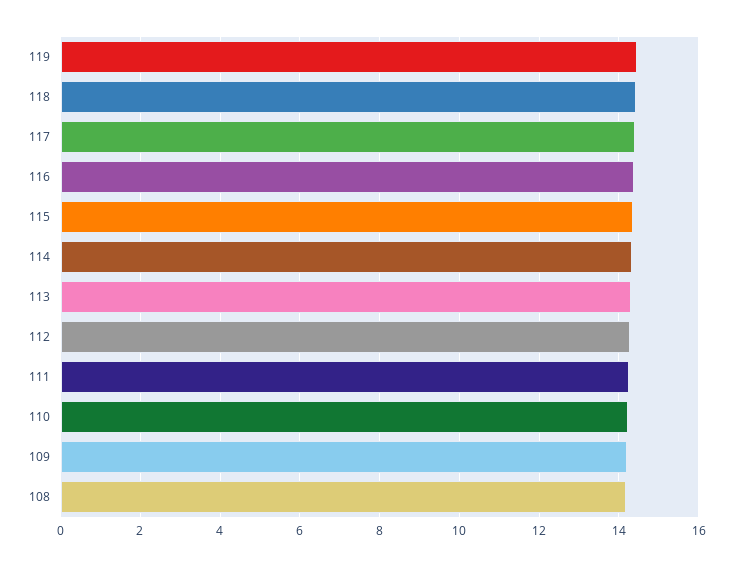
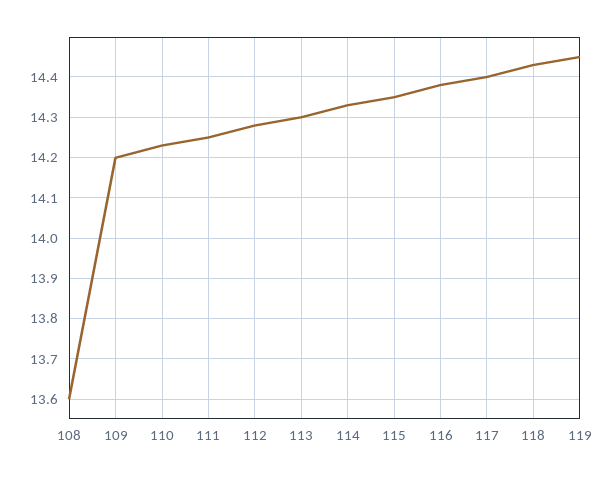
  {
    "119": 14.45,
    "118": 14.45,
    "117": 14.4,
    "116": 14.4,
    "115": 14.35,
    "114": 14.35,
    "113": 14.3,
    "112": 14.3,
    "111": 14.25,
    "110": 14.25,
    "109": 14.2,
-   "108": 14.2
+   "108": 13.6
  }

